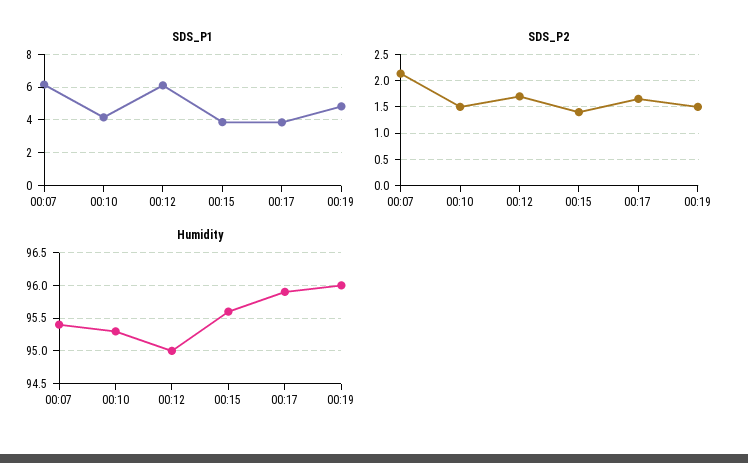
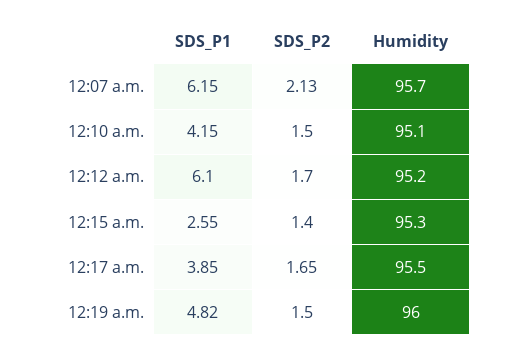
  {
    "SDS_P1": {
      "00:07": 6.15,
      "00:10": 4.15,
      "00:12": 6.1,
-     "00:15": 4,
+     "00:15": 2.55,
      "00:17": 3.85,
      "00:19": 4.82
    },
    "SDS_P2": {
      "00:07": 2.13,
      "00:10": 1.5,
      "00:12": 1.7,
      "00:15": 1.4,
      "00:17": 1.65,
      "00:19": 1.5
    },
    "Humidity": {
-     "00:07": 95.4,
+     "00:07": 95.7,
-     "00:10": 95.3,
+     "00:10": 95.1,
-     "00:12": 95,
+     "00:12": 95.2,
-     "00:15": 95.6,
+     "00:15": 95.3,
-     "00:17": 95.9,
+     "00:17": 95.5,
      "00:19": 96
    }
  }

